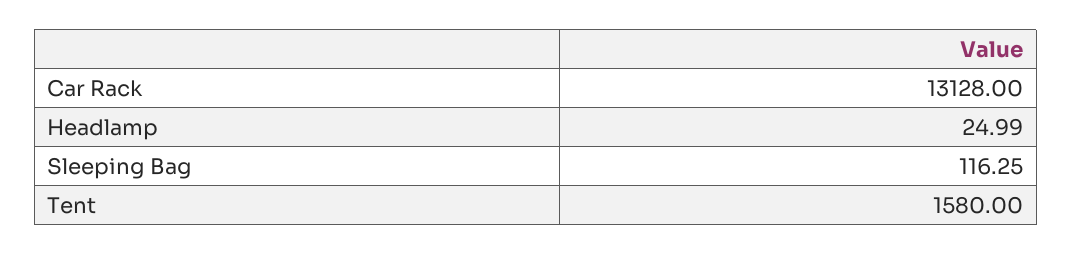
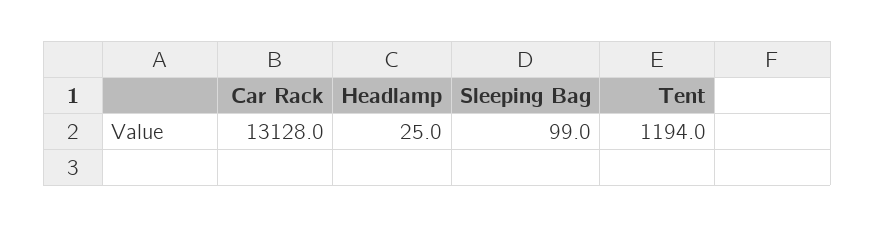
  {
    "Car Rack": 13128,
    "Headlamp": 24.99,
-   "Sleeping Bag": 116.25,
+   "Sleeping Bag": 99,
-   "Tent": 1580
+   "Tent": 1194
  }

